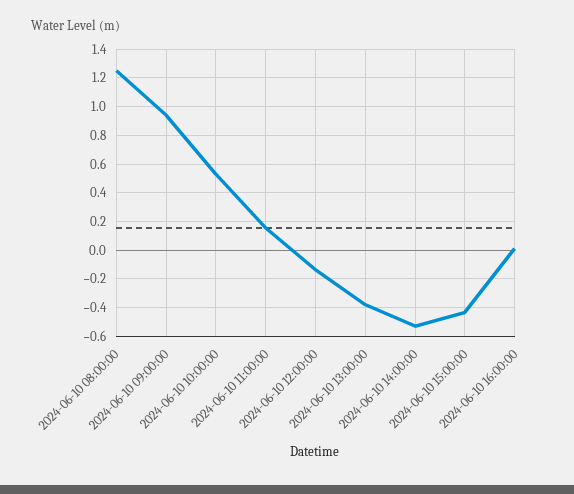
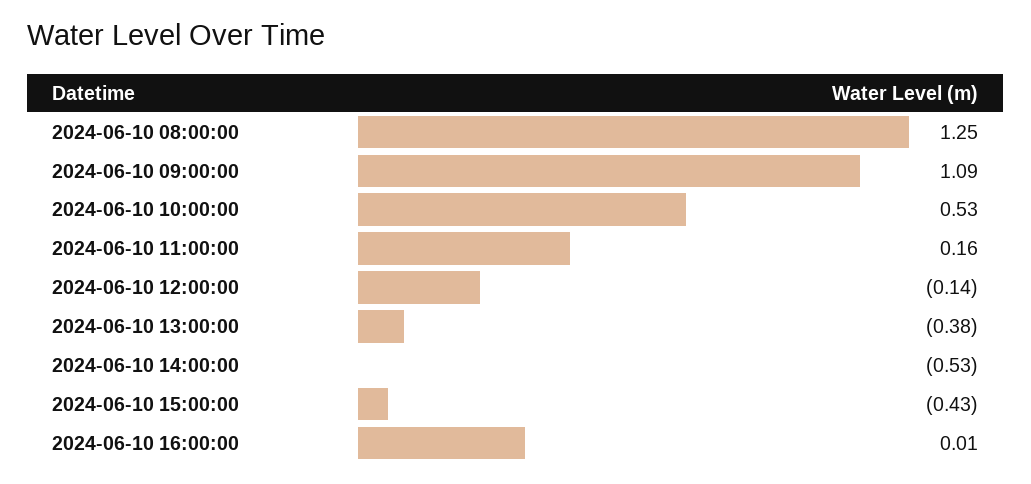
  {
    "2024-06-10 08:00:00": 1.25,
-   "2024-06-10 09:00:00": 0.95,
+   "2024-06-10 09:00:00": 1.09,
    "2024-06-10 10:00:00": 0.53,
    "2024-06-10 11:00:00": 0.16,
    "2024-06-10 12:00:00": -0.14,
    "2024-06-10 13:00:00": -0.38,
    "2024-06-10 14:00:00": -0.53,
    "2024-06-10 15:00:00": -0.43,
    "2024-06-10 16:00:00": 0.01
  }

